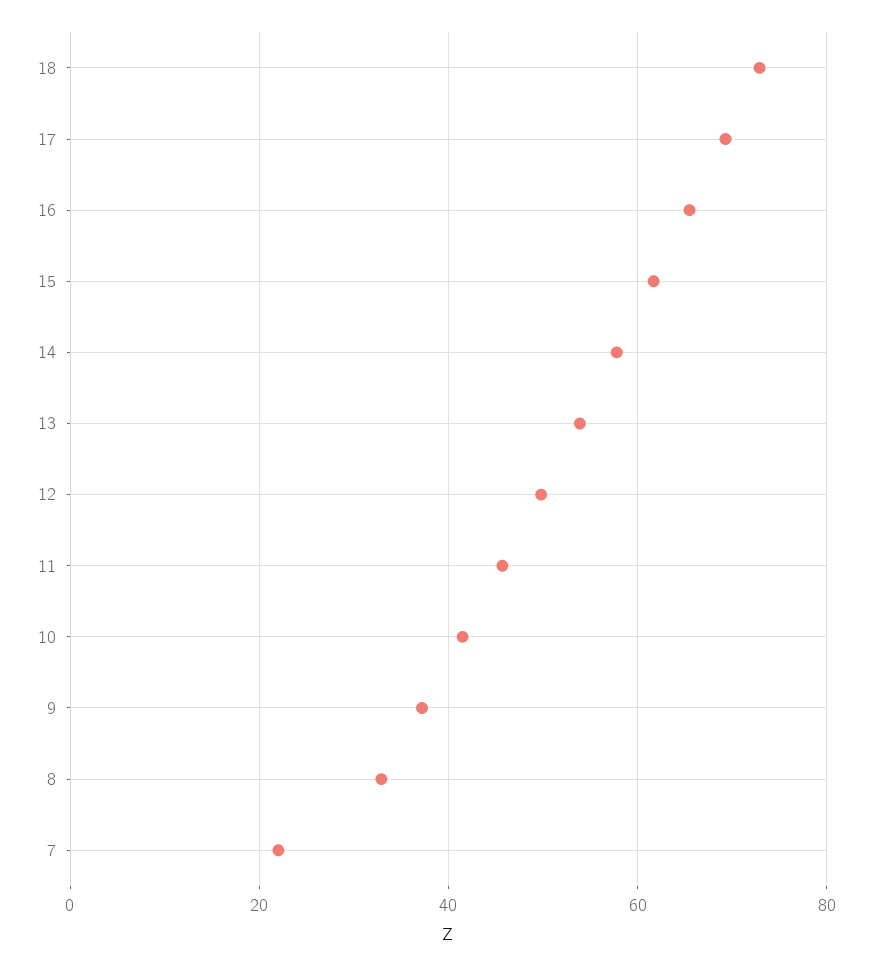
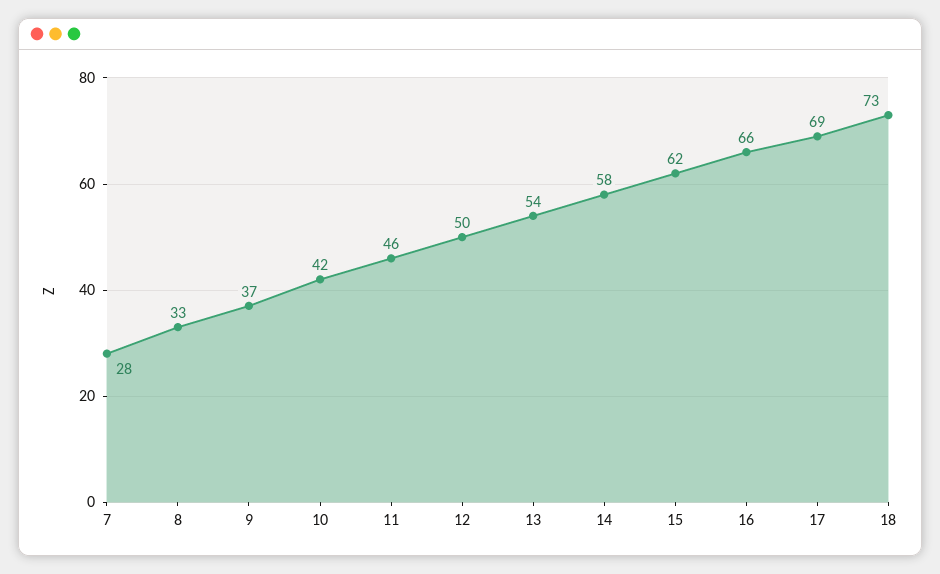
  {
    "18": 73,
    "17": 69,
    "16": 66,
    "15": 62,
    "14": 58,
    "13": 54,
    "12": 50,
    "11": 46,
    "10": 42,
    "9": 37,
    "8": 33,
-   "7": 22
+   "7": 28
  }

